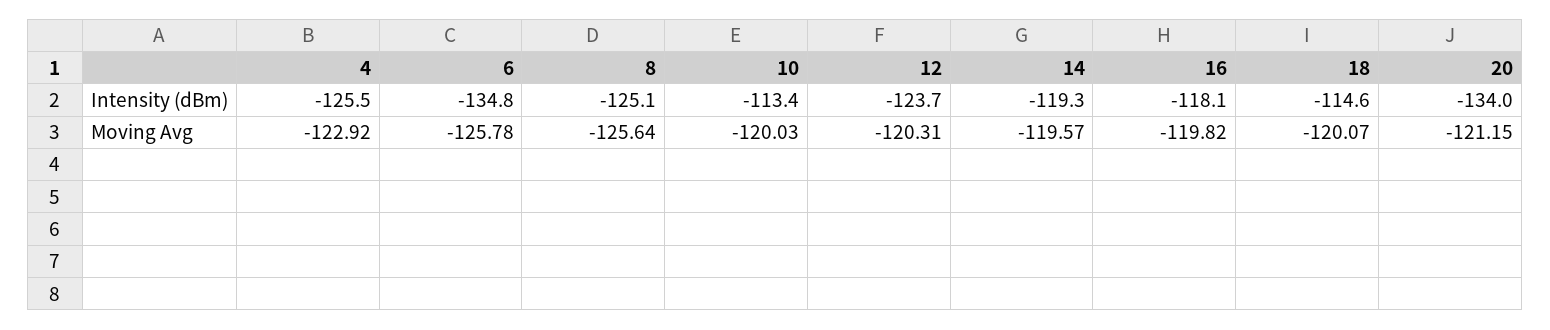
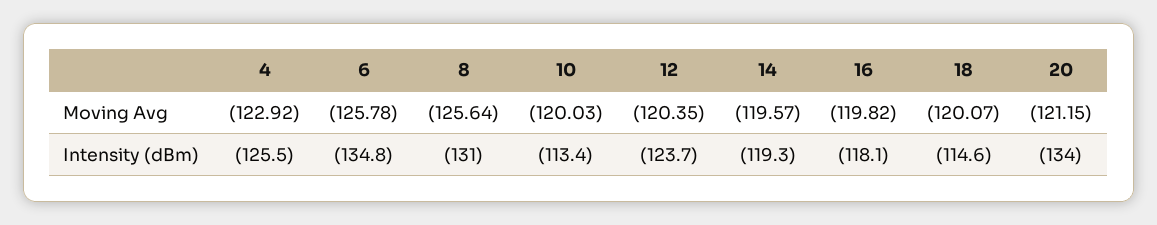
  {
    "4": {
      "Intensity (dBm)": -125.5,
      "Moving Avg": -122.92
    },
    "6": {
      "Intensity (dBm)": -134.8,
      "Moving Avg": -125.78
    },
    "8": {
-     "Intensity (dBm)": -125.1,
+     "Intensity (dBm)": -131,
      "Moving Avg": -125.64
    },
    "10": {
      "Intensity (dBm)": -113.4,
      "Moving Avg": -120.03
    },
    "12": {
      "Intensity (dBm)": -123.7,
-     "Moving Avg": -120.31
+     "Moving Avg": -120.35
    },
    "14": {
      "Intensity (dBm)": -119.3,
      "Moving Avg": -119.57
    },
    "16": {
      "Intensity (dBm)": -118.1,
      "Moving Avg": -119.82
    },
    "18": {
      "Intensity (dBm)": -114.6,
      "Moving Avg": -120.07
    },
    "20": {
      "Intensity (dBm)": -134,
      "Moving Avg": -121.15
    }
  }

